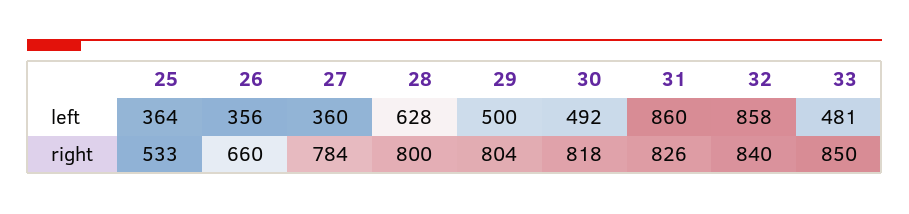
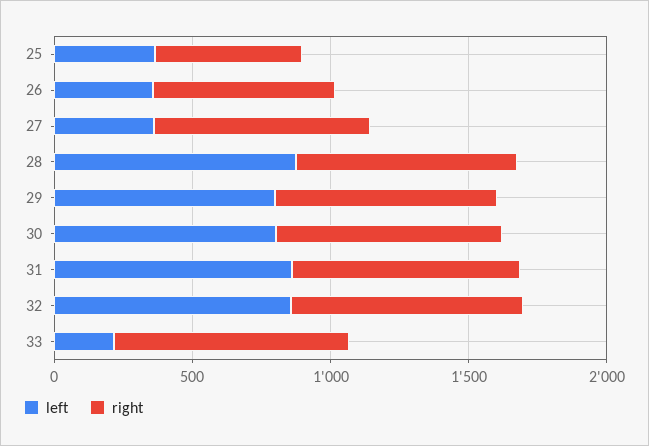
  {
    "left": {
      "25": 364,
      "26": 356,
      "27": 360,
-     "28": 628,
+     "28": 900,
-     "29": 500,
+     "29": 800,
-     "30": 492,
+     "30": 800,
      "31": 860,
      "32": 858,
-     "33": 481
+     "33": 200
    },
    "right": {
      "25": 533,
      "26": 660,
      "27": 784,
      "28": 800,
      "29": 804,
      "30": 818,
      "31": 826,
      "32": 840,
      "33": 850
    }
  }

